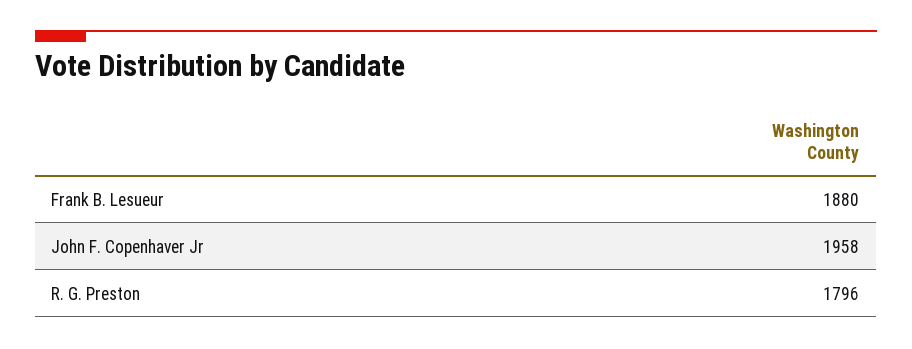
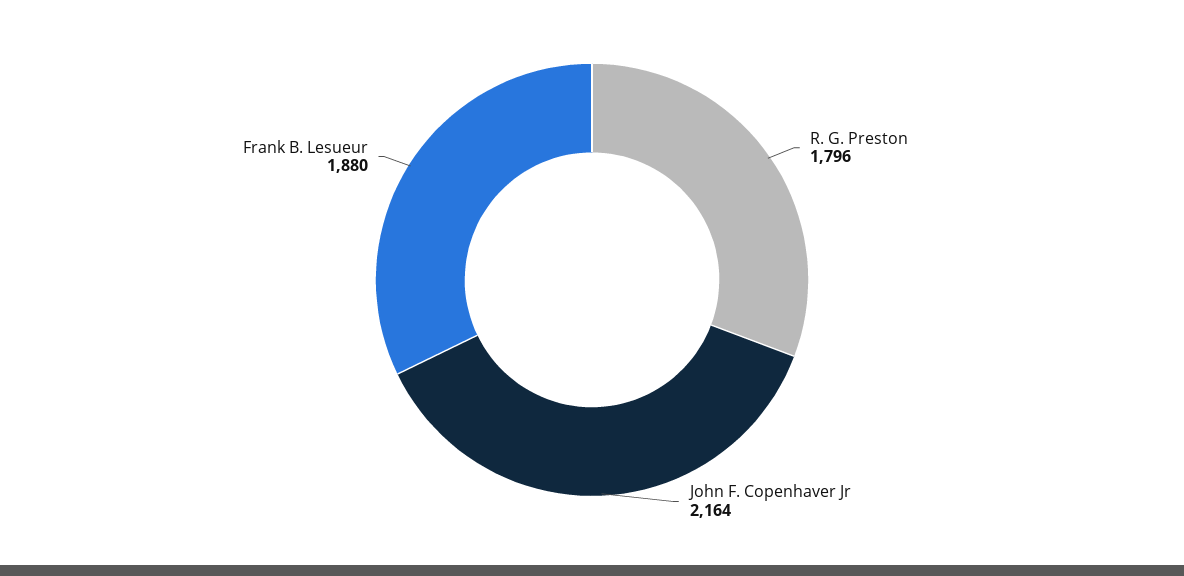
  {
    "Frank B. Lesueur": 1880,
-   "John F. Copenhaver Jr": 1958,
+   "John F. Copenhaver Jr": 2164,
    "R. G. Preston": 1796
  }

